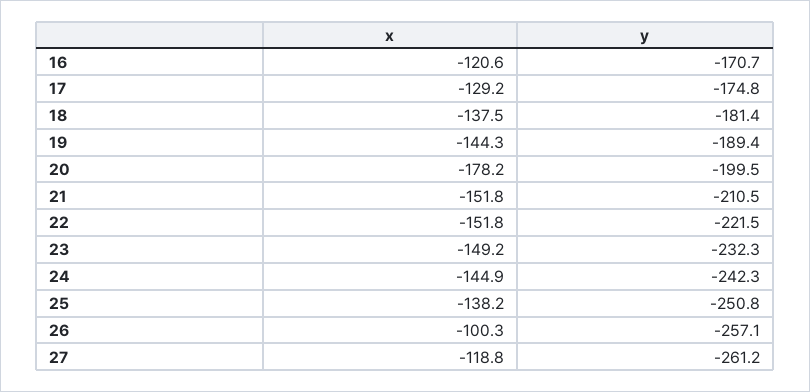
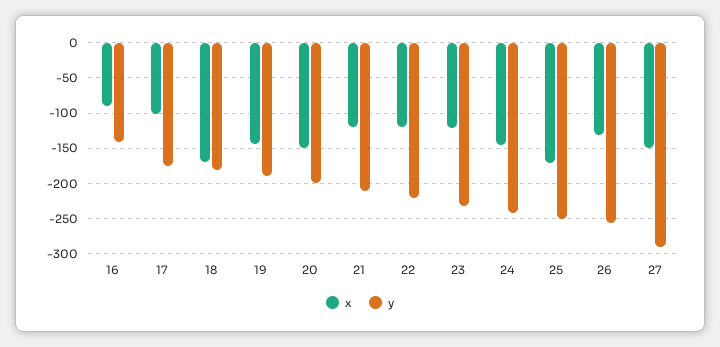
  {
    "x": {
-     "16": -120.6,
+     "16": -90,
-     "17": -129.2,
+     "17": -100,
-     "18": -137.5,
+     "18": -170,
      "19": -144.3,
-     "20": -178.2,
+     "20": -150,
-     "21": -151.8,
+     "21": -120,
-     "22": -151.8,
+     "22": -120,
-     "23": -149.2,
+     "23": -120,
      "24": -144.9,
-     "25": -138.2,
+     "25": -170,
-     "26": -100.3,
+     "26": -130,
-     "27": -118.8
+     "27": -150
    },
    "y": {
-     "16": -170.7,
+     "16": -140,
      "17": -174.8,
      "18": -181.4,
      "19": -189.4,
      "20": -199.5,
      "21": -210.5,
      "22": -221.5,
      "23": -232.3,
      "24": -242.3,
      "25": -250.8,
      "26": -257.1,
-     "27": -261.2
+     "27": -290
    }
  }

